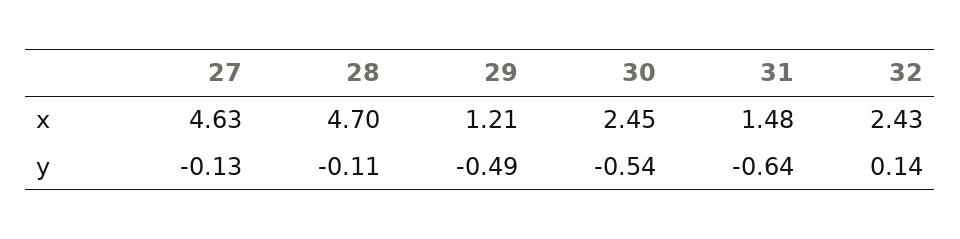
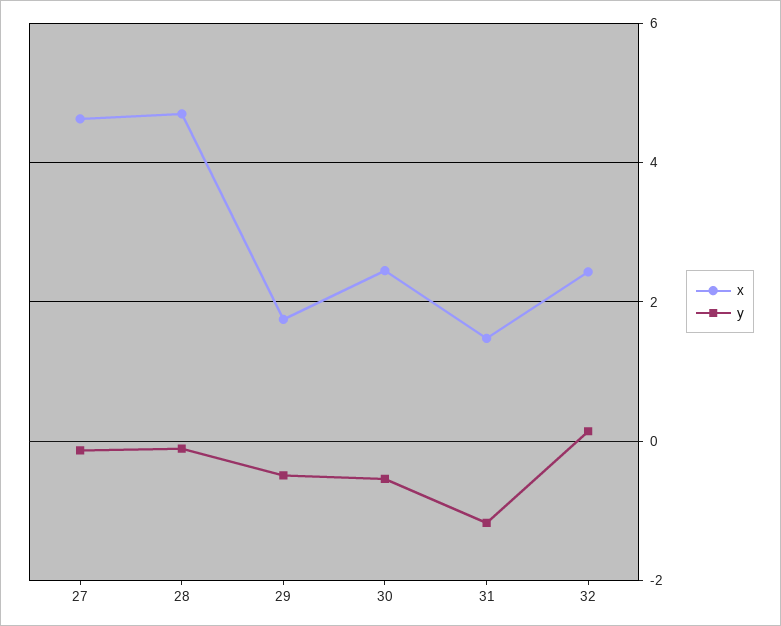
  {
    "x": {
      "27": 4.63,
      "28": 4.7,
-     "29": 1.21,
+     "29": 1.8,
      "30": 2.45,
      "31": 1.48,
      "32": 2.43
    },
    "y": {
      "27": -0.13,
      "28": -0.11,
      "29": -0.49,
      "30": -0.54,
-     "31": -0.64,
+     "31": -1.2,
      "32": 0.14
    }
  }

